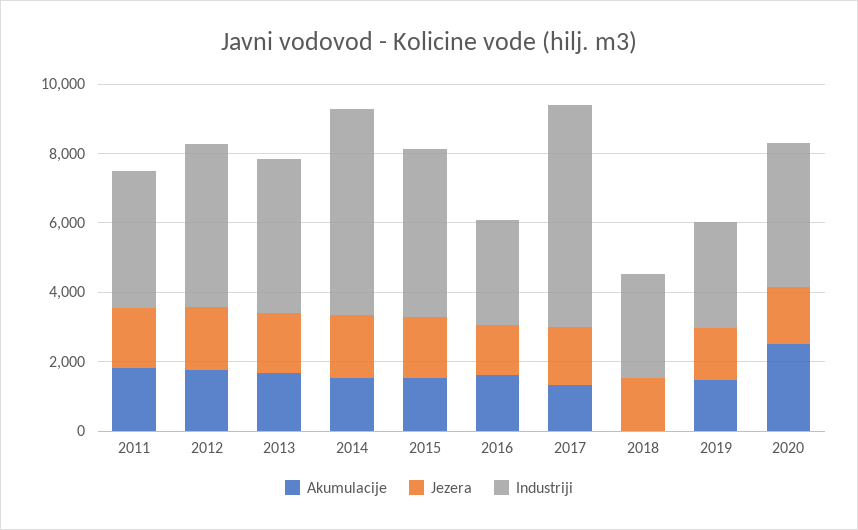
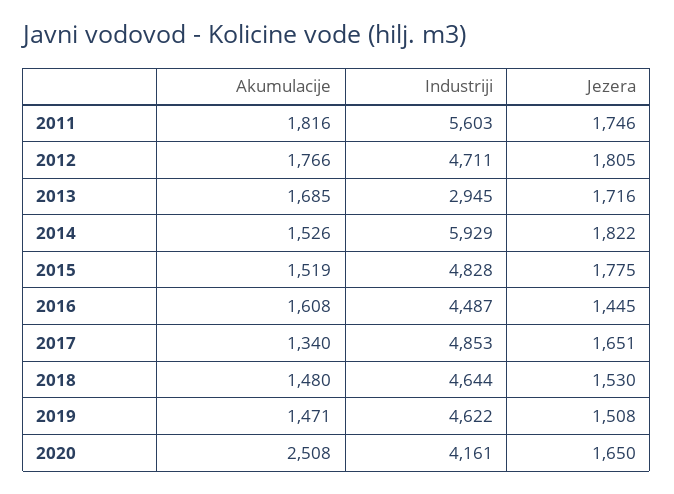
  {
    "Akumulacije": {
      "2011": 1816,
      "2012": 1766,
      "2013": 1685,
      "2014": 1526,
      "2015": 1519,
      "2016": 1608,
      "2017": 1340,
-     "2018": 0,
+     "2018": 1480,
      "2019": 1471,
      "2020": 2508
    },
    "Jezera": {
      "2011": 1746,
      "2012": 1805,
      "2013": 1716,
      "2014": 1822,
      "2015": 1775,
      "2016": 1445,
      "2017": 1651,
      "2018": 1530,
      "2019": 1508,
      "2020": 1650
    },
    "Industriji": {
-     "2011": 4000,
+     "2011": 5603,
      "2012": 4711,
-     "2013": 4500,
+     "2013": 2945,
      "2014": 5929,
      "2015": 4828,
-     "2016": 3000,
+     "2016": 4487,
-     "2017": 6500,
+     "2017": 4853,
-     "2018": 3000,
+     "2018": 4644,
-     "2019": 3000,
+     "2019": 4622,
      "2020": 4161
    }
  }

